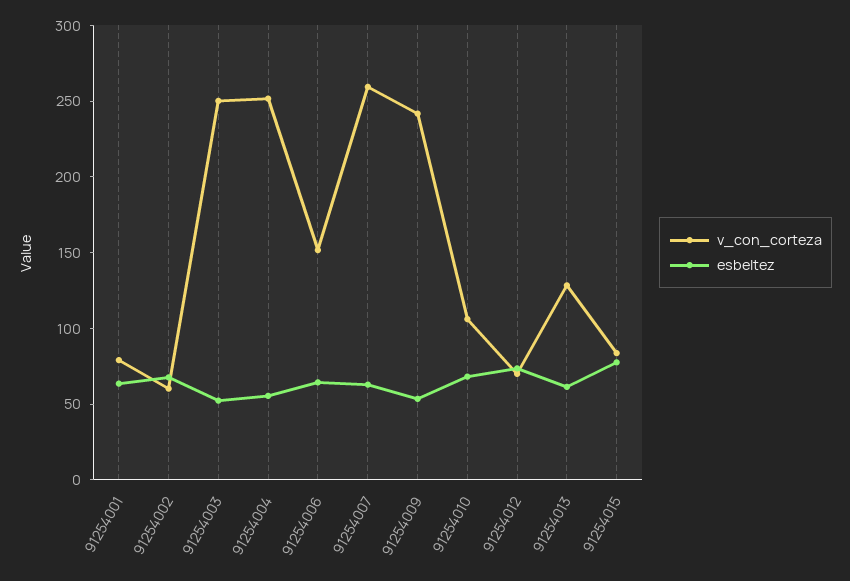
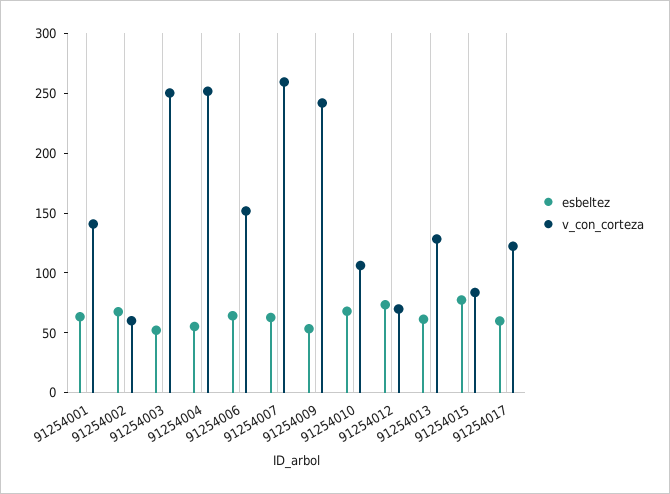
  {
    "v_con_corteza": {
-     "91254001": 80,
+     "91254001": 140,
      "91254002": 60,
      "91254003": 250,
      "91254004": 250,
      "91254006": 150,
      "91254007": 260,
      "91254009": 240,
      "91254010": 110,
      "91254012": 70,
      "91254013": 130,
-     "91254015": 80
+     "91254015": 80,
+     "91254017": 120
    },
    "esbeltez": {
      "91254001": 60,
      "91254002": 70,
      "91254003": 50,
      "91254004": 60,
      "91254006": 60,
      "91254007": 60,
      "91254009": 50,
      "91254010": 70,
      "91254012": 70,
      "91254013": 60,
-     "91254015": 80
+     "91254015": 80,
+     "91254017": 60
    }
  }

